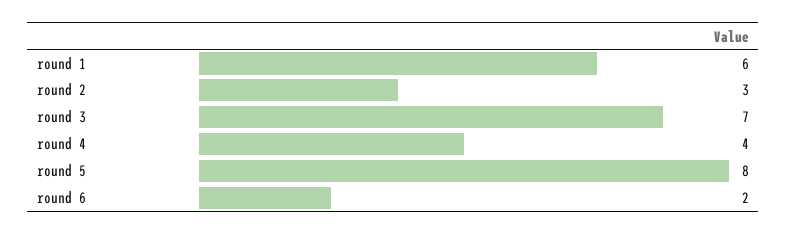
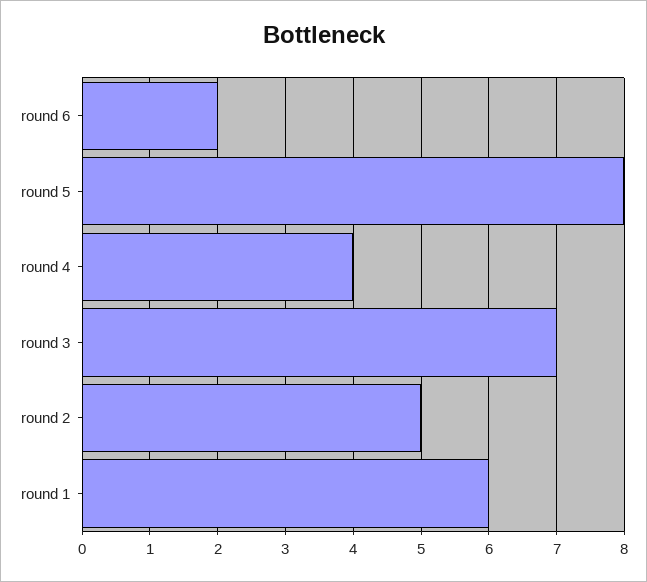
  {
    "round 1": 6,
-   "round 2": 3,
+   "round 2": 5,
    "round 3": 7,
    "round 4": 4,
    "round 5": 8,
    "round 6": 2
  }

